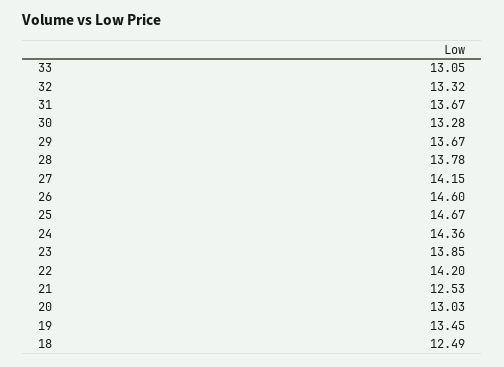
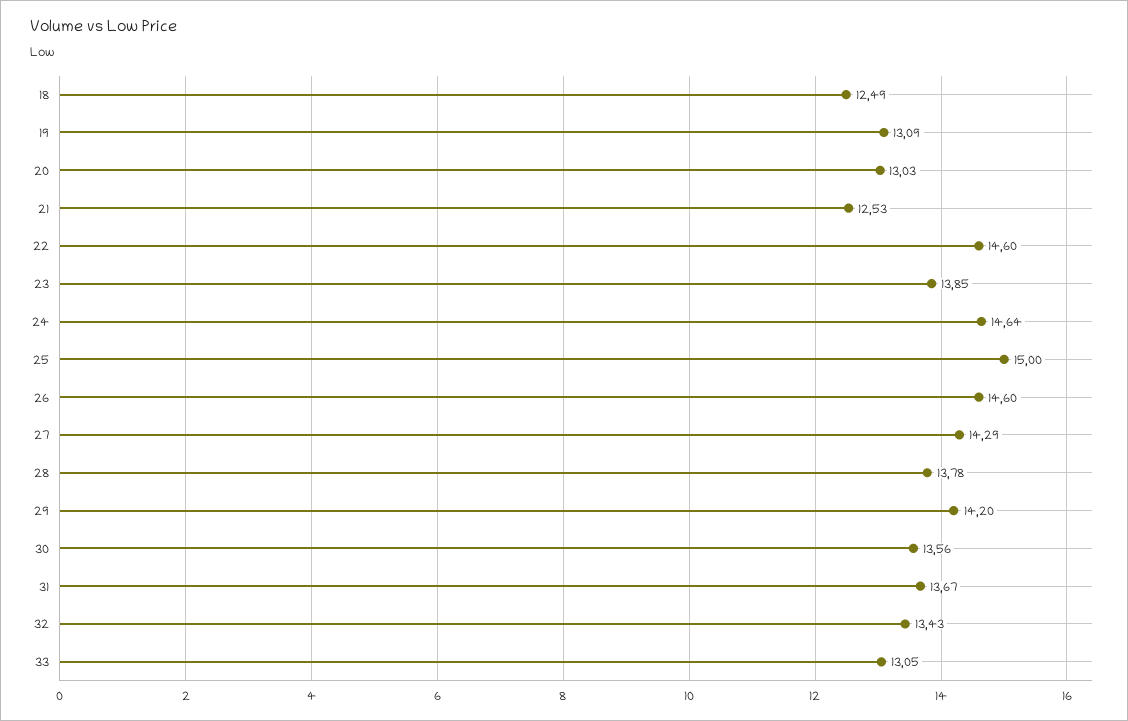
  {
    "33": 13.05,
-   "32": 13.32,
+   "32": 13.43,
    "31": 13.67,
-   "30": 13.28,
+   "30": 13.56,
-   "29": 13.67,
+   "29": 14.2,
    "28": 13.78,
-   "27": 14.15,
+   "27": 14.29,
    "26": 14.6,
-   "25": 14.67,
+   "25": 15,
-   "24": 14.36,
+   "24": 14.64,
    "23": 13.85,
-   "22": 14.2,
+   "22": 14.6,
    "21": 12.53,
    "20": 13.03,
-   "19": 13.45,
+   "19": 13.09,
    "18": 12.49
  }

